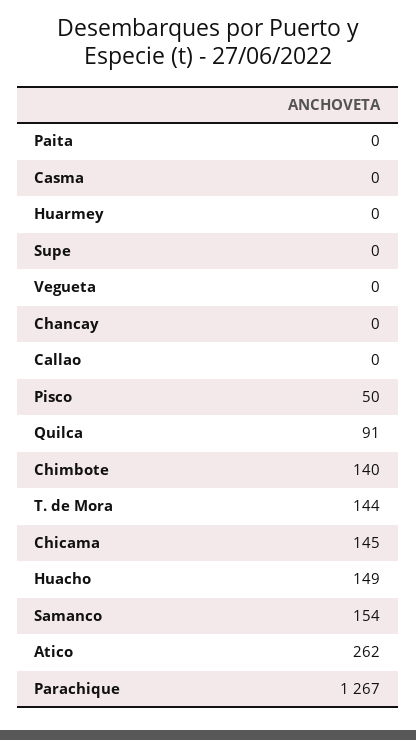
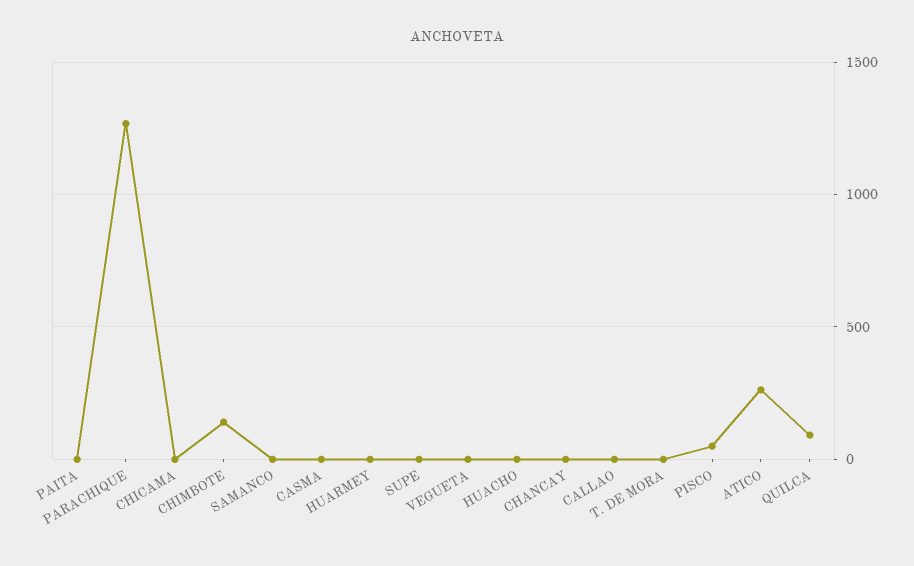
  {
    "Paita": 0,
    "Casma": 0,
    "Huarmey": 0,
    "Supe": 0,
    "Vegueta": 0,
    "Chancay": 0,
    "Callao": 0,
    "Pisco": 50,
    "Quilca": 91,
    "Chimbote": 140,
-   "T. de Mora": 144,
+   "T. de Mora": 0,
-   "Chicama": 145,
+   "Chicama": 0,
-   "Huacho": 149,
+   "Huacho": 0,
-   "Samanco": 154,
+   "Samanco": 0,
    "Atico": 262,
    "Parachique": 1267
  }

